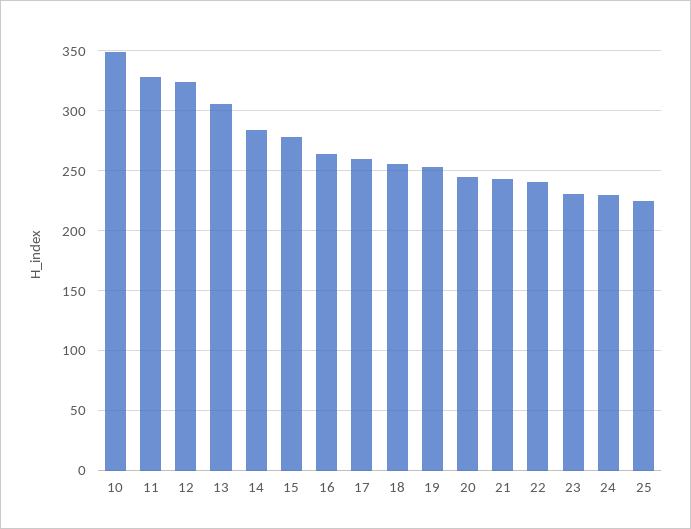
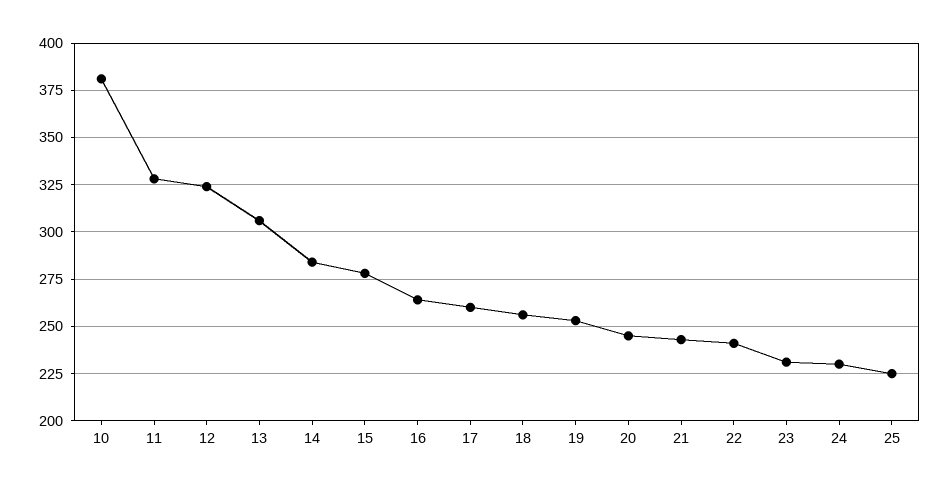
  {
-   "10": 350,
+   "10": 380,
    "11": 330,
    "12": 325,
    "13": 305,
    "14": 285,
    "15": 280,
    "16": 265,
    "17": 260,
    "18": 255,
    "19": 255,
    "20": 245,
    "21": 245,
    "22": 240,
    "23": 230,
    "24": 230,
    "25": 225
  }

